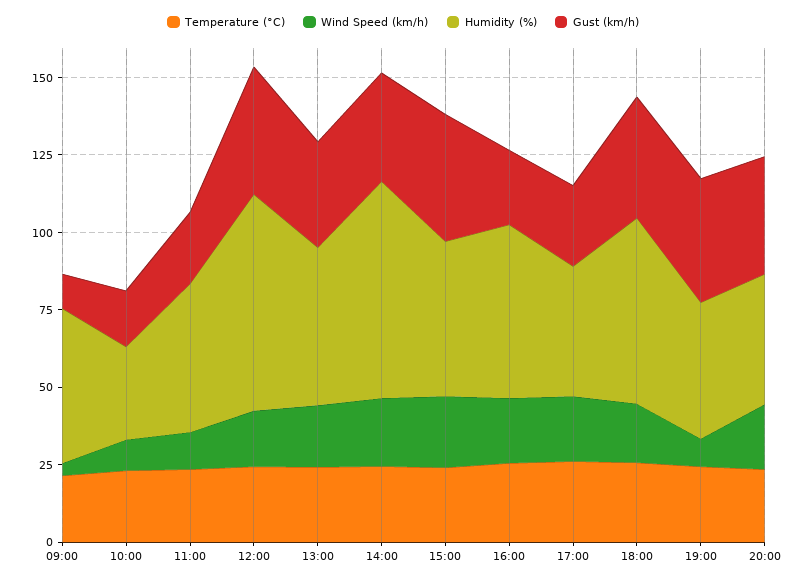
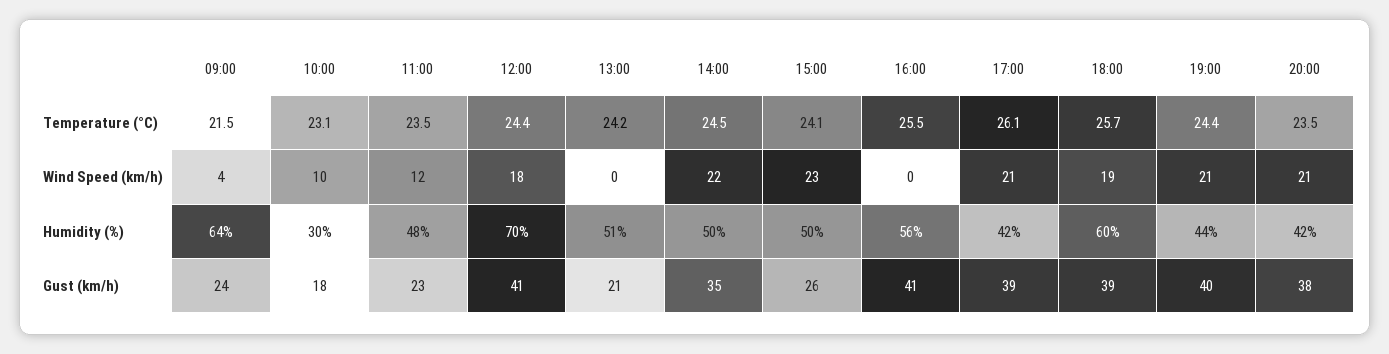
  {
    "Temperature (°C)": {
      "09:00": 21.5,
      "10:00": 23.1,
      "11:00": 23.5,
      "12:00": 24.4,
      "13:00": 24.2,
      "14:00": 24.5,
      "15:00": 24.1,
      "16:00": 25.5,
      "17:00": 26.1,
      "18:00": 25.7,
      "19:00": 24.4,
      "20:00": 23.5
    },
    "Wind Speed (km/h)": {
      "09:00": 4,
      "10:00": 10,
      "11:00": 12,
      "12:00": 18,
-     "13:00": 20,
+     "13:00": 0,
      "14:00": 22,
      "15:00": 23,
-     "16:00": 20,
+     "16:00": 0,
      "17:00": 21,
      "18:00": 19,
-     "19:00": 10,
+     "19:00": 21,
      "20:00": 21
    },
    "Humidity (%)": {
-     "09:00": 50,
+     "09:00": 64,
      "10:00": 30,
      "11:00": 48,
      "12:00": 70,
      "13:00": 51,
-     "14:00": 70,
+     "14:00": 50,
      "15:00": 50,
      "16:00": 56,
      "17:00": 42,
      "18:00": 60,
      "19:00": 44,
      "20:00": 42
    },
    "Gust (km/h)": {
-     "09:00": 10,
+     "09:00": 24,
      "10:00": 18,
      "11:00": 23,
      "12:00": 41,
-     "13:00": 35,
+     "13:00": 21,
      "14:00": 35,
-     "15:00": 40,
+     "15:00": 26,
-     "16:00": 25,
+     "16:00": 41,
-     "17:00": 25,
+     "17:00": 39,
      "18:00": 39,
      "19:00": 40,
      "20:00": 38
    }
  }

